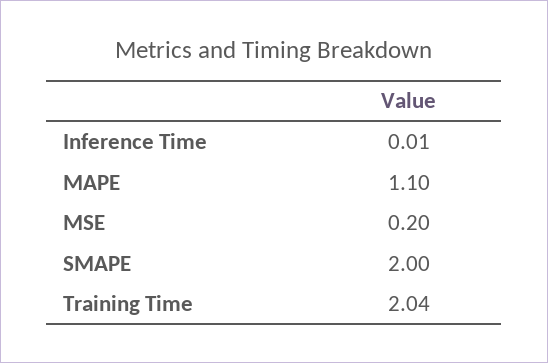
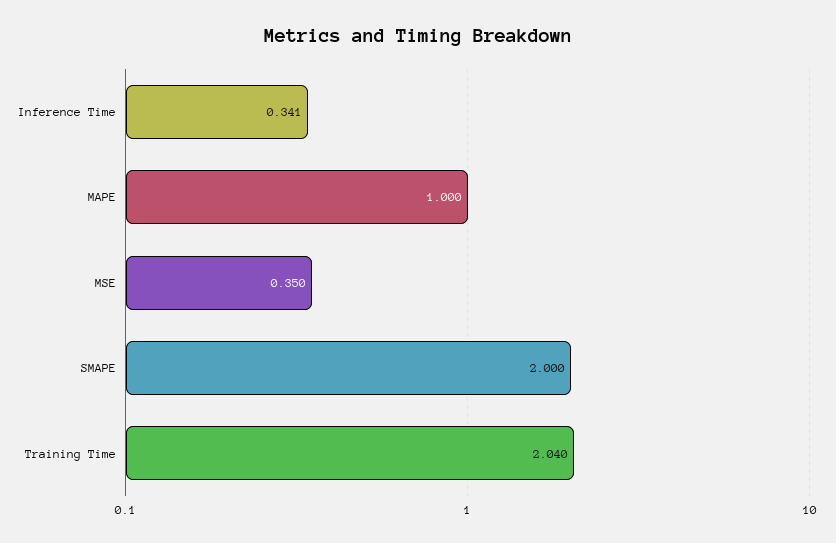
  {
-   "Inference Time": 0.01,
+   "Inference Time": 0.341,
-   "MAPE": 1.1,
+   "MAPE": 1,
-   "MSE": 0.2,
+   "MSE": 0.35,
    "SMAPE": 2,
    "Training Time": 2.04
  }

